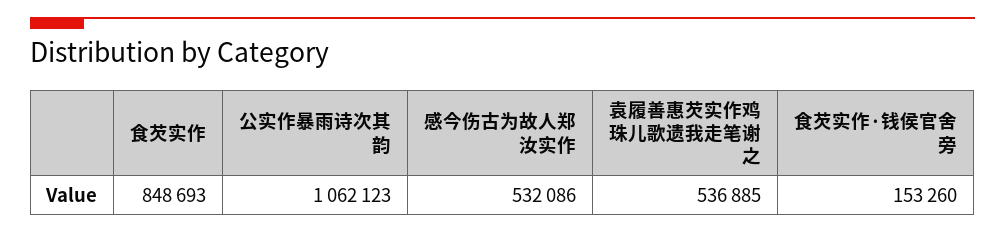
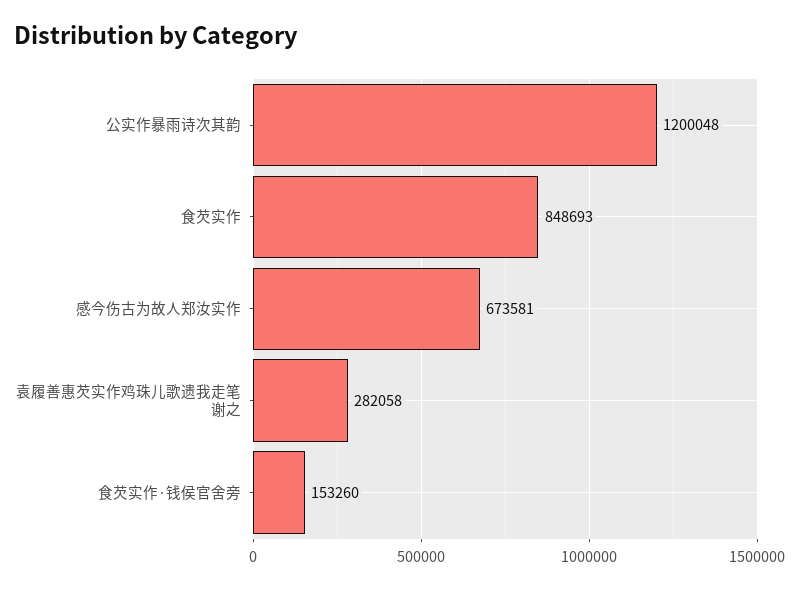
  {
    "食芡实作": 848693,
-   "公实作暴雨诗次其韵": 1062123,
+   "公实作暴雨诗次其韵": 1200048,
-   "感今伤古为故人郑汝实作": 532086,
+   "感今伤古为故人郑汝实作": 673581,
-   "袁履善惠芡实作鸡珠儿歌遗我走笔谢之": 536885,
+   "袁履善惠芡实作鸡珠儿歌遗我走笔谢之": 282058,
    "食芡实作·钱侯官舍旁": 153260
  }

